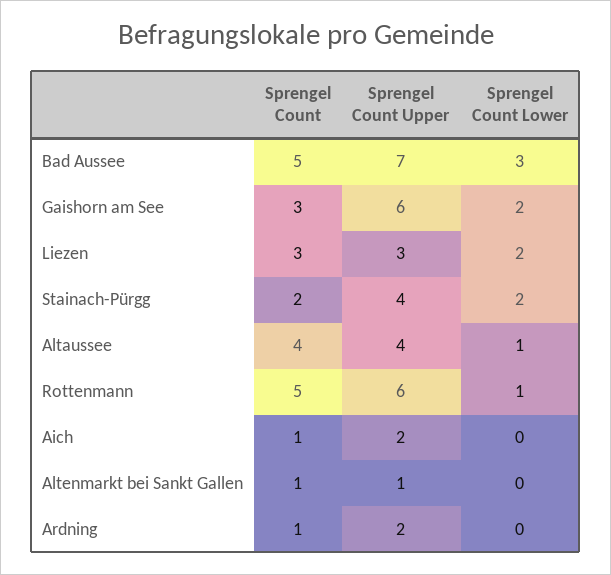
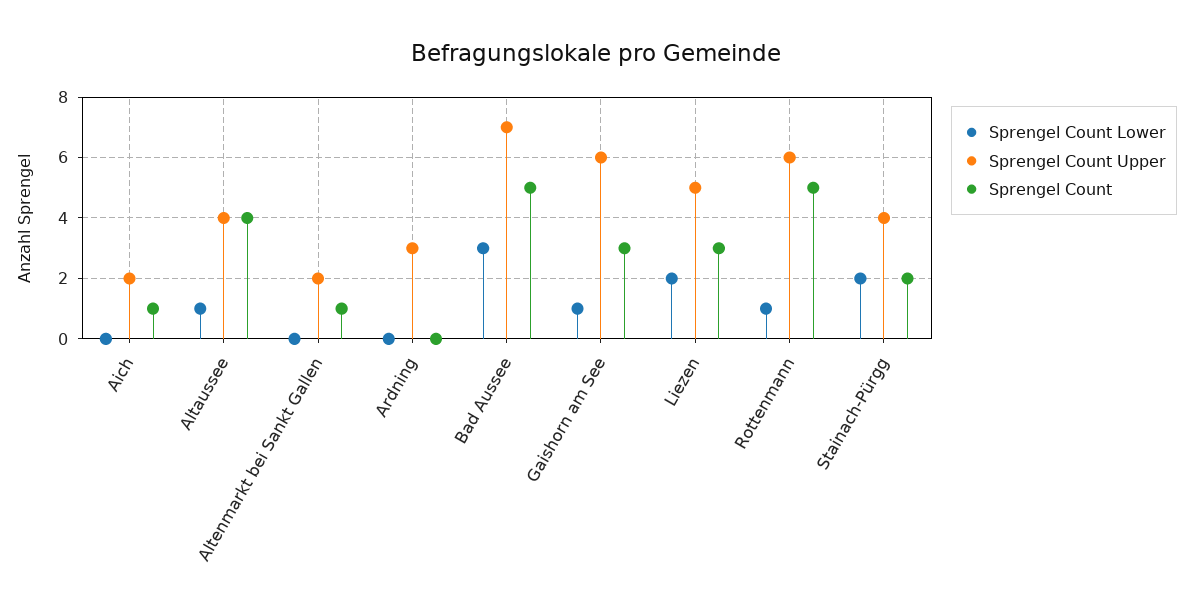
  {
    "Sprengel Count": {
      "Bad Aussee": 5,
      "Gaishorn am See": 3,
      "Liezen": 3,
      "Stainach-Pürgg": 2,
      "Altaussee": 4,
      "Rottenmann": 5,
      "Aich": 1,
      "Altenmarkt bei Sankt Gallen": 1,
-     "Ardning": 1
+     "Ardning": 0
    },
    "Sprengel Count Upper": {
      "Bad Aussee": 7,
      "Gaishorn am See": 6,
-     "Liezen": 3,
+     "Liezen": 5,
      "Stainach-Pürgg": 4,
      "Altaussee": 4,
      "Rottenmann": 6,
      "Aich": 2,
-     "Altenmarkt bei Sankt Gallen": 1,
+     "Altenmarkt bei Sankt Gallen": 2,
-     "Ardning": 2
+     "Ardning": 3
    },
    "Sprengel Count Lower": {
      "Bad Aussee": 3,
-     "Gaishorn am See": 2,
+     "Gaishorn am See": 1,
      "Liezen": 2,
      "Stainach-Pürgg": 2,
      "Altaussee": 1,
      "Rottenmann": 1,
      "Aich": 0,
      "Altenmarkt bei Sankt Gallen": 0,
      "Ardning": 0
    }
  }

